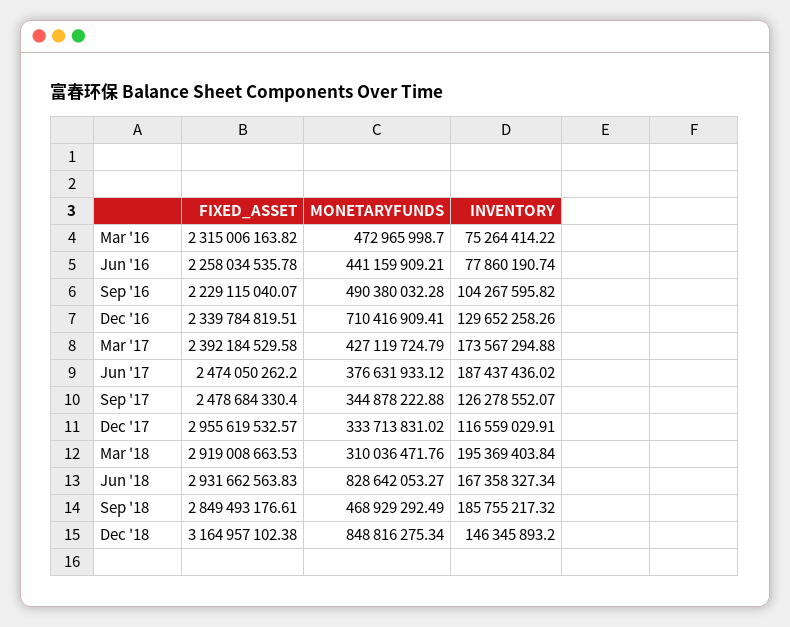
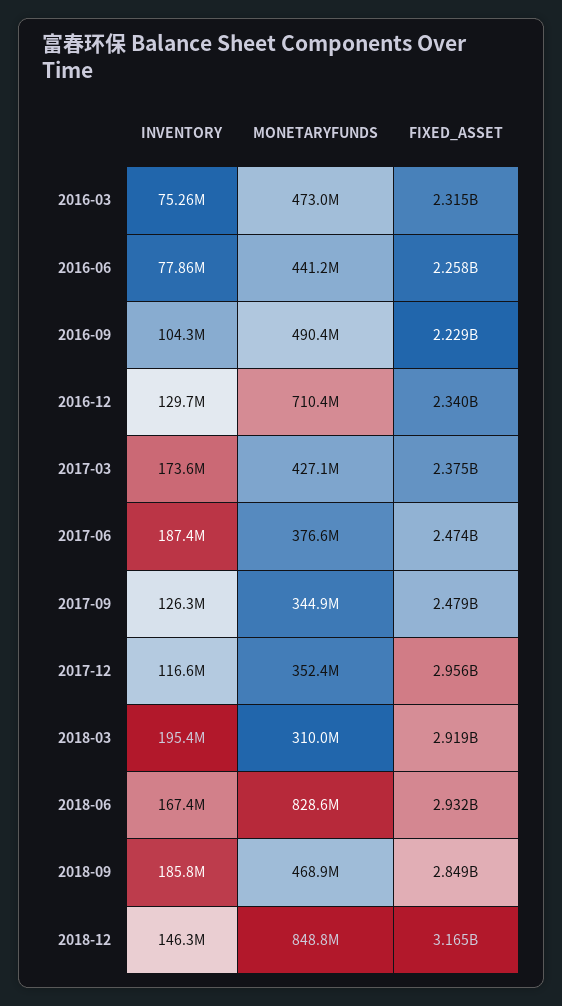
  {
    "FIXED_ASSET": {
      "Mar '16": 2315006163.82,
      "Jun '16": 2258034535.78,
      "Sep '16": 2229115040.07,
      "Dec '16": 2339784819.51,
-     "Mar '17": 2392184529.58,
+     "Mar '17": 2375000000,
      "Jun '17": 2474050262.2,
      "Sep '17": 2478684330.4,
      "Dec '17": 2955619532.57,
      "Mar '18": 2919008663.53,
      "Jun '18": 2931662563.83,
      "Sep '18": 2849493176.61,
      "Dec '18": 3164957102.38
    },
    "MONETARYFUNDS": {
      "Mar '16": 472965998.7,
      "Jun '16": 441159909.21,
      "Sep '16": 490380032.28,
      "Dec '16": 710416909.41,
      "Mar '17": 427119724.79,
      "Jun '17": 376631933.12,
      "Sep '17": 344878222.88,
-     "Dec '17": 333713831.02,
+     "Dec '17": 352400000,
      "Mar '18": 310036471.76,
      "Jun '18": 828642053.27,
      "Sep '18": 468929292.49,
      "Dec '18": 848816275.34
    },
    "INVENTORY": {
      "Mar '16": 75264414.22,
      "Jun '16": 77860190.74,
      "Sep '16": 104267595.82,
      "Dec '16": 129652258.26,
      "Mar '17": 173567294.88,
      "Jun '17": 187437436.02,
      "Sep '17": 126278552.07,
      "Dec '17": 116559029.91,
      "Mar '18": 195369403.84,
      "Jun '18": 167358327.34,
      "Sep '18": 185755217.32,
      "Dec '18": 146345893.2
    }
  }

